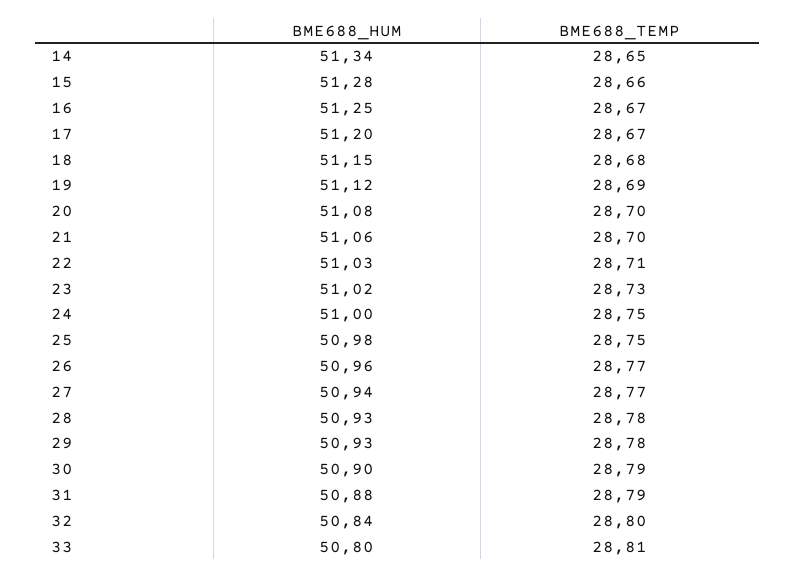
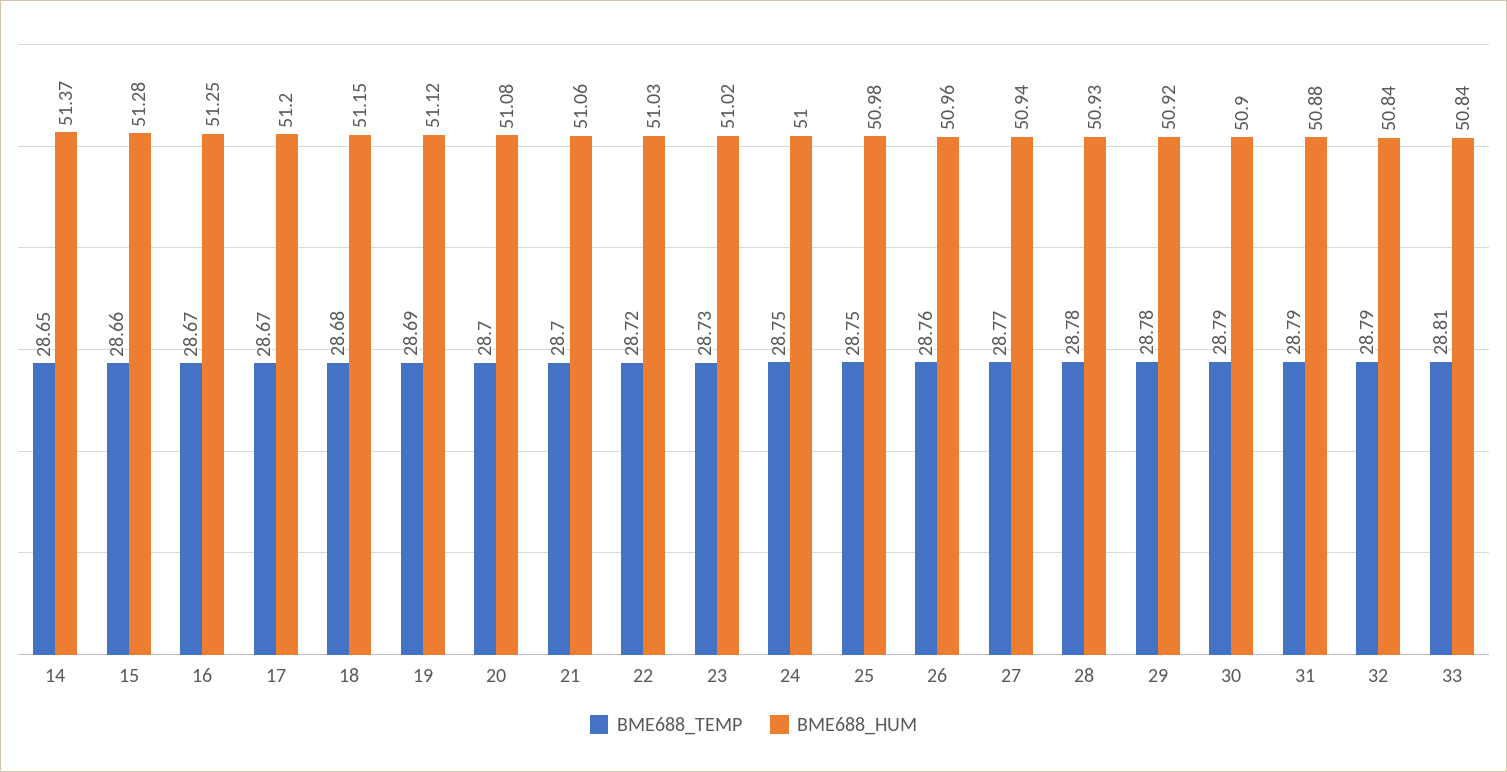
  {
    "BME688_HUM": {
-     "14": 51.34,
+     "14": 51.37,
      "15": 51.28,
      "16": 51.25,
      "17": 51.2,
      "18": 51.15,
      "19": 51.12,
      "20": 51.08,
      "21": 51.06,
      "22": 51.03,
      "23": 51.02,
      "24": 51,
      "25": 50.98,
      "26": 50.96,
      "27": 50.94,
      "28": 50.93,
-     "29": 50.93,
+     "29": 50.92,
      "30": 50.9,
      "31": 50.88,
      "32": 50.84,
-     "33": 50.8
+     "33": 50.84
    },
    "BME688_TEMP": {
      "14": 28.65,
      "15": 28.66,
      "16": 28.67,
      "17": 28.67,
      "18": 28.68,
      "19": 28.69,
      "20": 28.7,
      "21": 28.7,
-     "22": 28.71,
+     "22": 28.72,
      "23": 28.73,
      "24": 28.75,
      "25": 28.75,
-     "26": 28.77,
+     "26": 28.76,
      "27": 28.77,
      "28": 28.78,
      "29": 28.78,
      "30": 28.79,
      "31": 28.79,
-     "32": 28.8,
+     "32": 28.79,
      "33": 28.81
    }
  }

